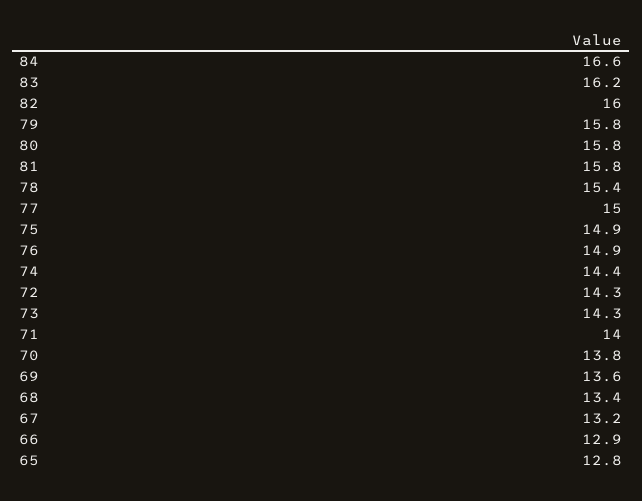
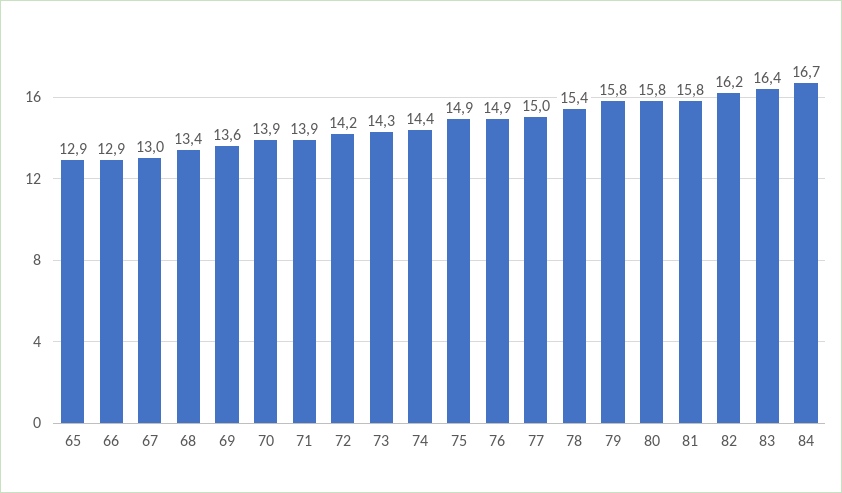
  {
-   "84": 16.6,
+   "84": 16.7,
-   "83": 16.2,
+   "83": 16.4,
-   "82": 16,
+   "82": 16.2,
    "79": 15.8,
    "80": 15.8,
    "81": 15.8,
    "78": 15.4,
    "77": 15,
    "75": 14.9,
    "76": 14.9,
    "74": 14.4,
-   "72": 14.3,
+   "72": 14.2,
    "73": 14.3,
-   "71": 14,
+   "71": 13.9,
-   "70": 13.8,
+   "70": 13.9,
    "69": 13.6,
    "68": 13.4,
-   "67": 13.2,
+   "67": 13,
    "66": 12.9,
-   "65": 12.8
+   "65": 12.9
  }

